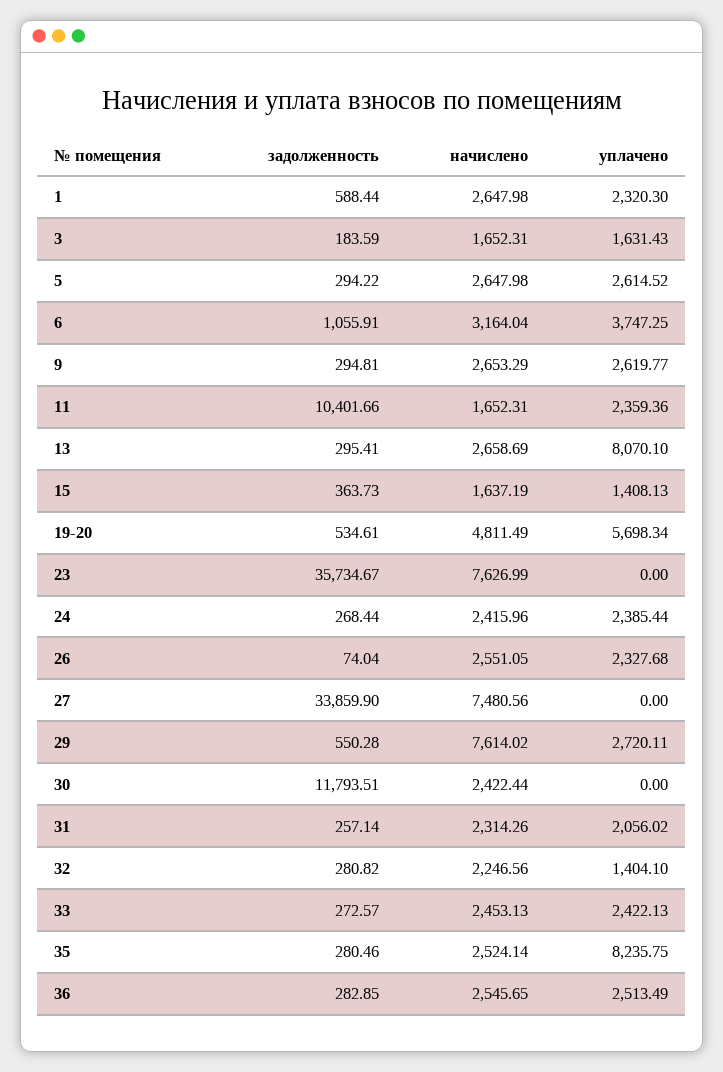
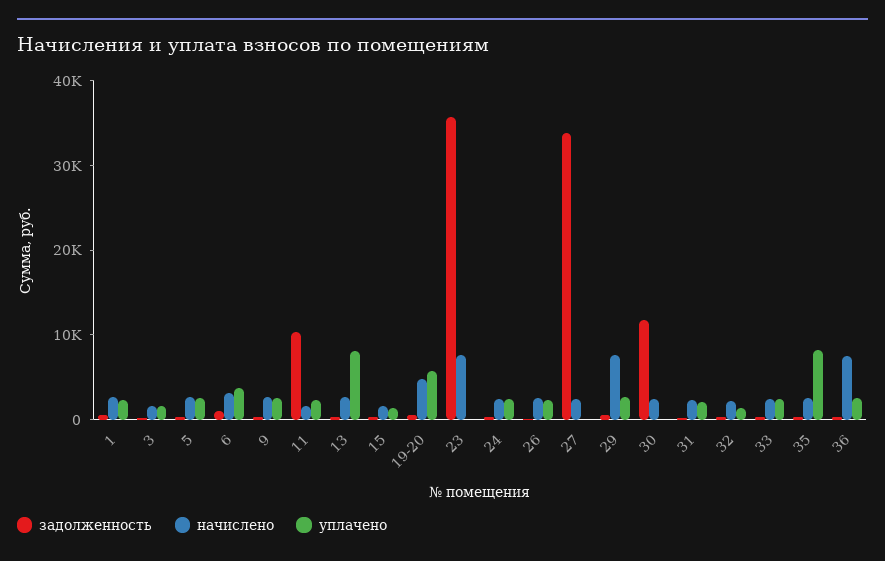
  {
    "задолженность": {
      "1": 588.44,
      "3": 183.59,
      "5": 294.22,
      "6": 1055.91,
      "9": 294.81,
      "11": 10401.66,
      "13": 295.41,
      "15": 363.73,
      "19-20": 534.61,
      "23": 35734.67,
      "24": 268.44,
      "26": 74.04,
      "27": 33859.9,
      "29": 550.28,
      "30": 11793.51,
      "31": 257.14,
      "32": 280.82,
      "33": 272.57,
      "35": 280.46,
      "36": 282.85
    },
    "начислено": {
      "1": 2647.98,
      "3": 1652.31,
      "5": 2647.98,
      "6": 3164.04,
      "9": 2653.29,
      "11": 1652.31,
      "13": 2658.69,
      "15": 1637.19,
      "19-20": 4811.49,
      "23": 7626.99,
      "24": 2415.96,
      "26": 2551.05,
-     "27": 7480.56,
+     "27": 2000,
      "29": 7614.02,
      "30": 2422.44,
      "31": 2314.26,
      "32": 2246.56,
      "33": 2453.13,
      "35": 2524.14,
-     "36": 2545.65
+     "36": 8000
    },
    "уплачено": {
      "1": 2320.3,
      "3": 1631.43,
      "5": 2614.52,
      "6": 3747.25,
      "9": 2619.77,
      "11": 2359.36,
      "13": 8070.1,
      "15": 1408.13,
      "19-20": 5698.34,
      "23": 0,
      "24": 2385.44,
      "26": 2327.68,
      "27": 0,
      "29": 2720.11,
      "30": 0,
      "31": 2056.02,
      "32": 1404.1,
      "33": 2422.13,
      "35": 8235.75,
      "36": 2513.49
    }
  }

